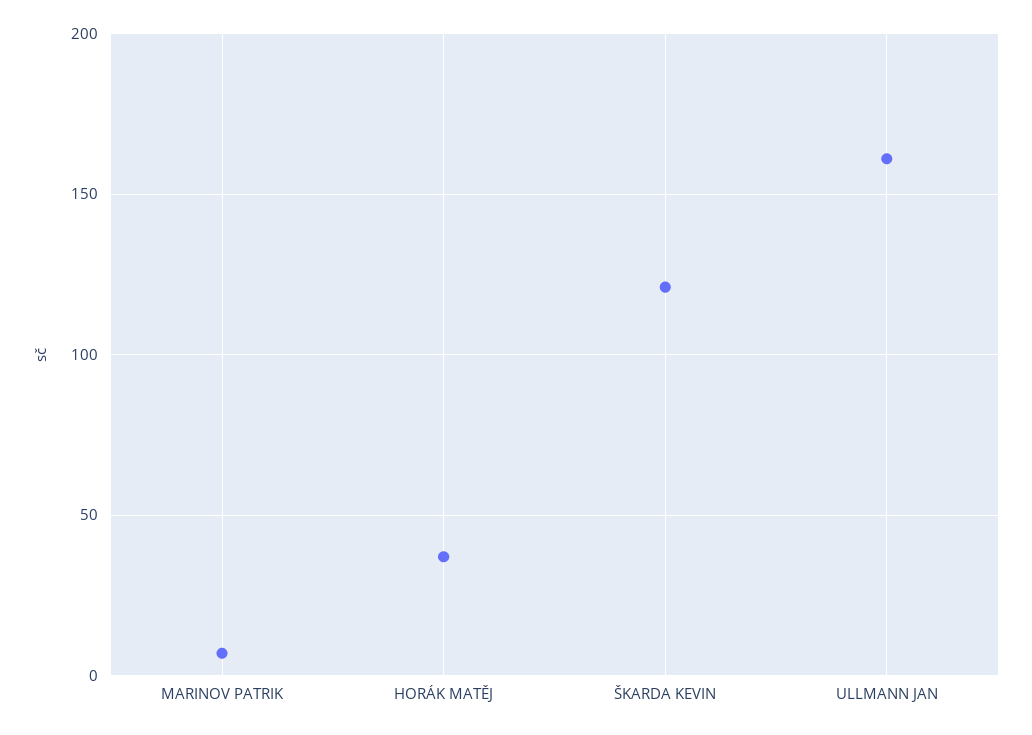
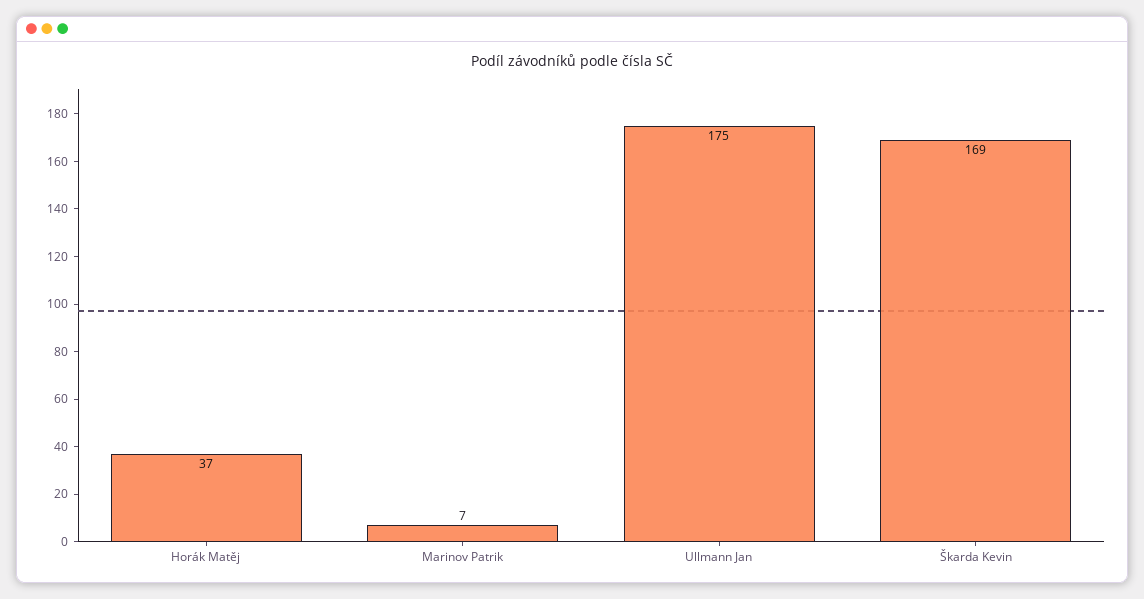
  {
    "MARINOV PATRIK": 7,
    "HORÁK MATĚJ": 37,
-   "ŠKARDA KEVIN": 120,
+   "ŠKARDA KEVIN": 169,
-   "ULLMANN JAN": 160
+   "ULLMANN JAN": 175
  }

